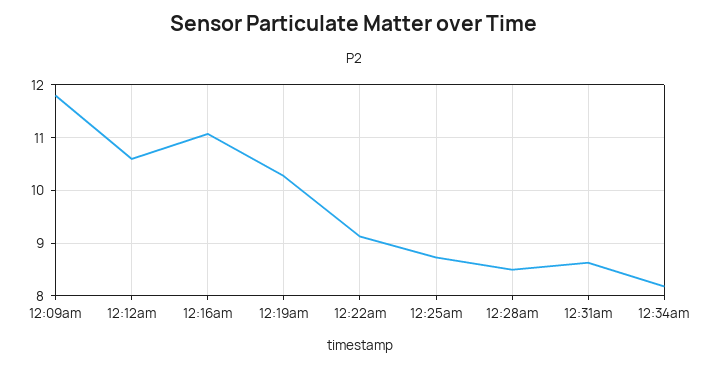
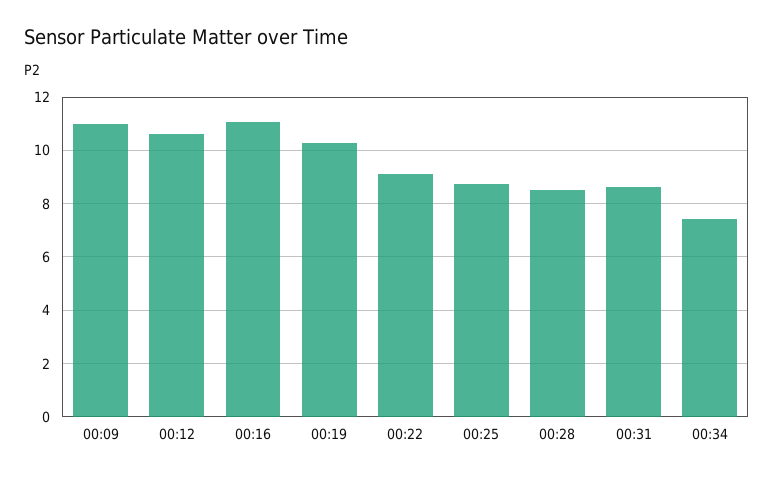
  {
-   "12:09am": 11.8,
+   "12:09am": 11,
    "12:12am": 10.6,
    "12:16am": 11,
    "12:19am": 10.2,
    "12:22am": 9.2,
    "12:25am": 8.8,
    "12:28am": 8.6,
    "12:31am": 8.6,
-   "12:34am": 8.2
+   "12:34am": 7.5
  }

